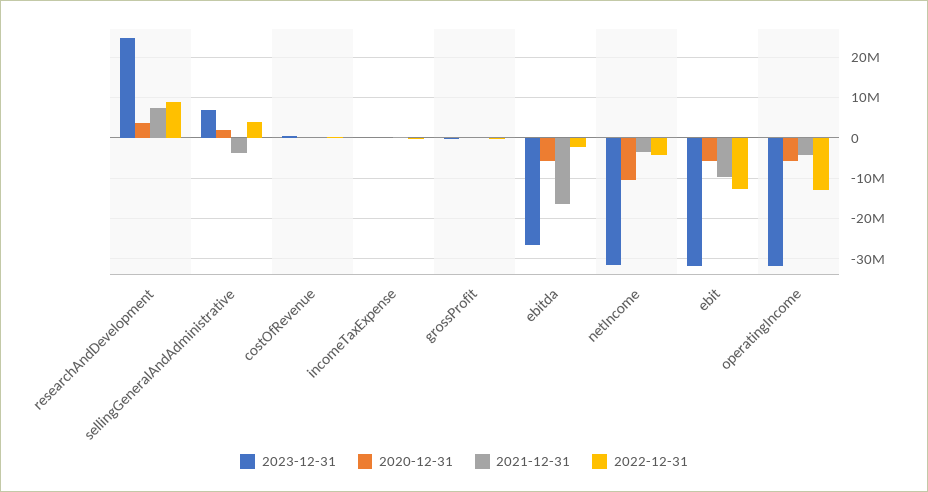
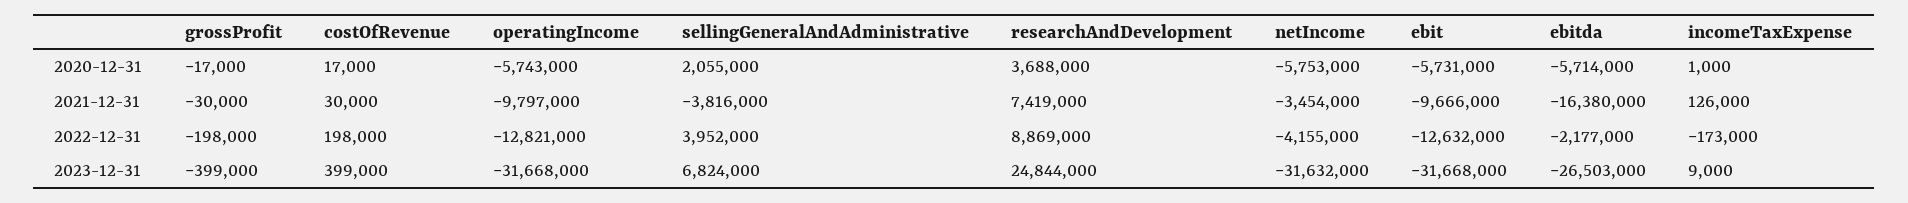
  {
    "2023-12-31": {
      "researchAndDevelopment": 24844000,
      "sellingGeneralAndAdministrative": 6824000,
      "costOfRevenue": 399000,
      "incomeTaxExpense": 9000,
      "grossProfit": -399000,
      "ebitda": -26503000,
      "netIncome": -31632000,
      "ebit": -31668000,
      "operatingIncome": -31668000
    },
    "2020-12-31": {
      "researchAndDevelopment": 3688000,
      "sellingGeneralAndAdministrative": 2055000,
      "costOfRevenue": 17000,
      "incomeTaxExpense": 1000,
      "grossProfit": -17000,
      "ebitda": -5714000,
-     "netIncome": -10000000,
+     "netIncome": -5753000,
      "ebit": -5731000,
      "operatingIncome": -5743000
    },
    "2021-12-31": {
      "researchAndDevelopment": 7419000,
      "sellingGeneralAndAdministrative": -3816000,
      "costOfRevenue": 30000,
      "incomeTaxExpense": 126000,
      "grossProfit": -30000,
      "ebitda": -16380000,
      "netIncome": -3454000,
      "ebit": -9666000,
-     "operatingIncome": -4000000
+     "operatingIncome": -9797000
    },
    "2022-12-31": {
      "researchAndDevelopment": 8869000,
      "sellingGeneralAndAdministrative": 3952000,
      "costOfRevenue": 198000,
      "incomeTaxExpense": -173000,
      "grossProfit": -198000,
      "ebitda": -2177000,
      "netIncome": -4155000,
      "ebit": -12632000,
      "operatingIncome": -12821000
    }
  }

